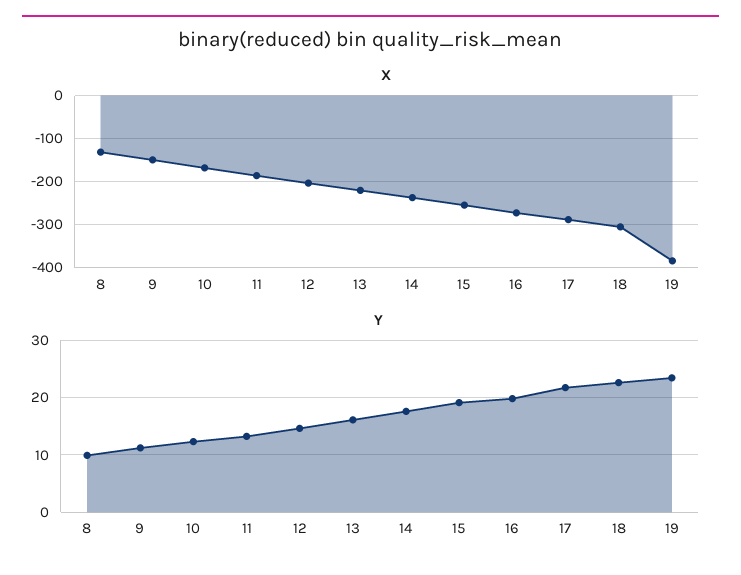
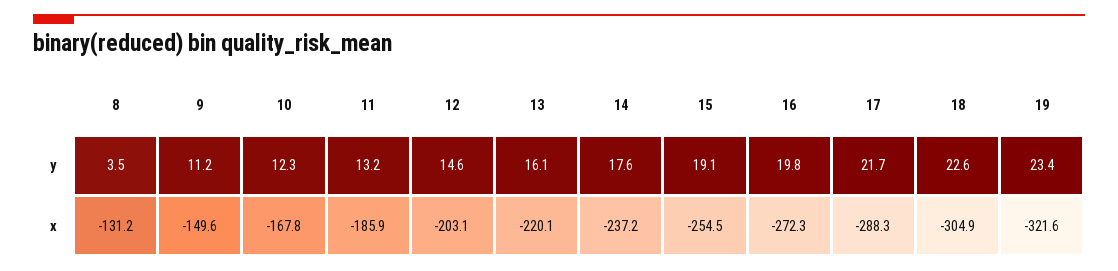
  {
    "X": {
      "8": -131.2,
      "9": -149.6,
      "10": -167.8,
      "11": -185.9,
      "12": -203.1,
      "13": -220.1,
      "14": -237.2,
      "15": -254.5,
      "16": -272.3,
      "17": -288.3,
      "18": -304.9,
-     "19": -380
+     "19": -321.6
    },
    "Y": {
-     "8": 10,
+     "8": 3.5,
      "9": 11.2,
      "10": 12.3,
      "11": 13.2,
      "12": 14.6,
      "13": 16.1,
      "14": 17.6,
      "15": 19.1,
      "16": 19.8,
      "17": 21.7,
      "18": 22.6,
      "19": 23.4
    }
  }

